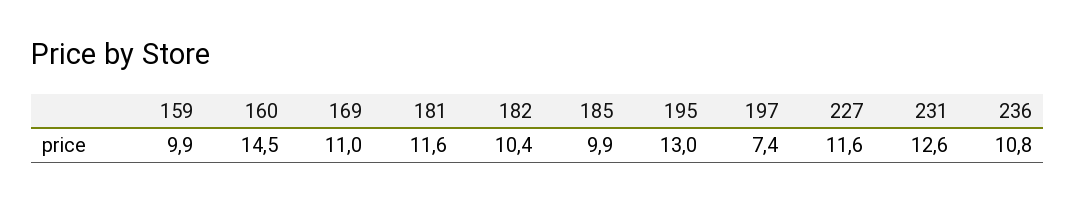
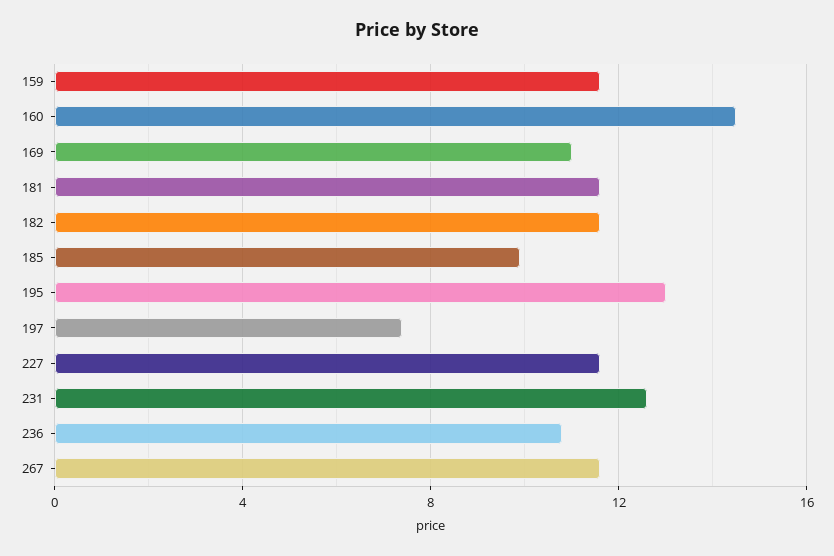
  {
-   "159": 9.9,
+   "159": 11.5,
    "160": 14.5,
    "169": 11,
    "181": 11.6,
-   "182": 10.4,
+   "182": 11.5,
    "185": 9.9,
    "195": 13,
    "197": 7.4,
    "227": 11.6,
    "231": 12.6,
-   "236": 10.8
+   "236": 10.8,
+   "267": 11.5
  }

